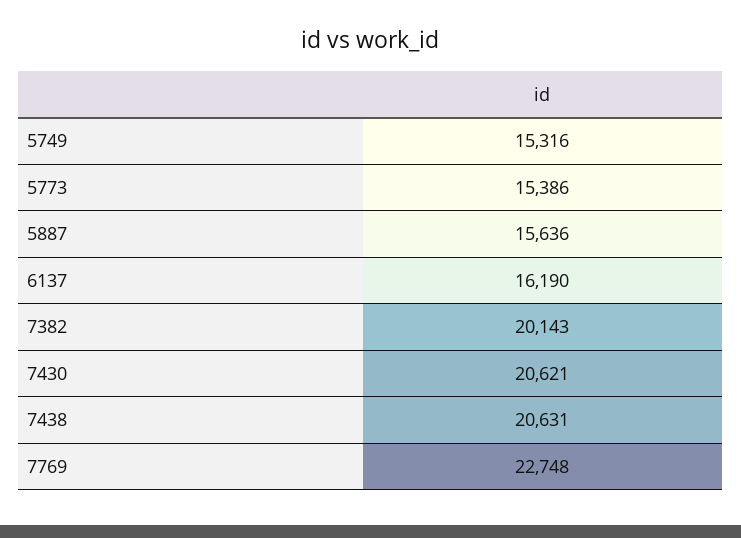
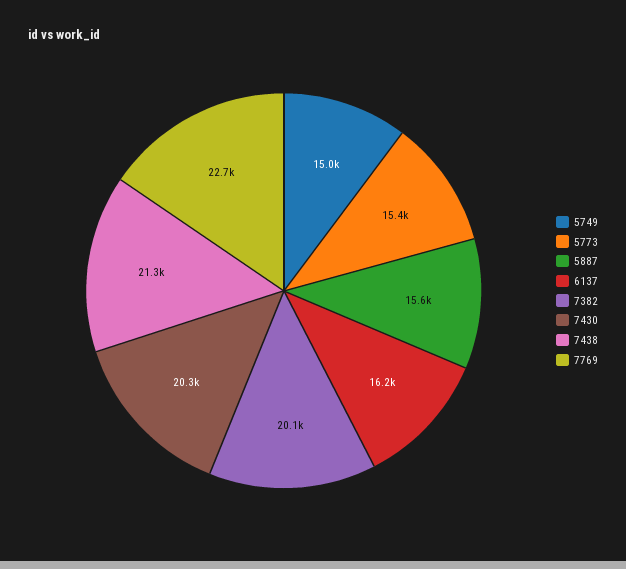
  {
-   "5749": 15316,
+   "5749": 15000,
    "5773": 15386,
    "5887": 15636,
    "6137": 16190,
    "7382": 20143,
-   "7430": 20621,
+   "7430": 20300,
-   "7438": 20631,
+   "7438": 21300,
    "7769": 22748
  }

